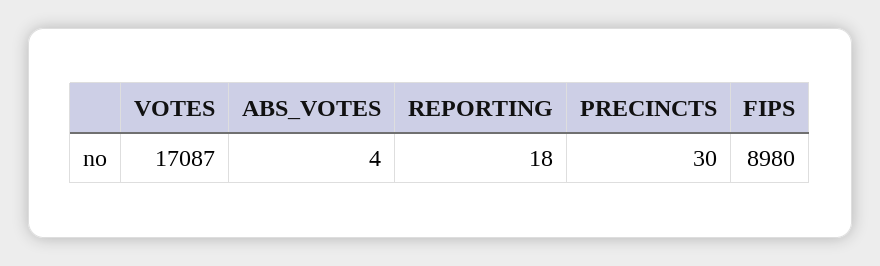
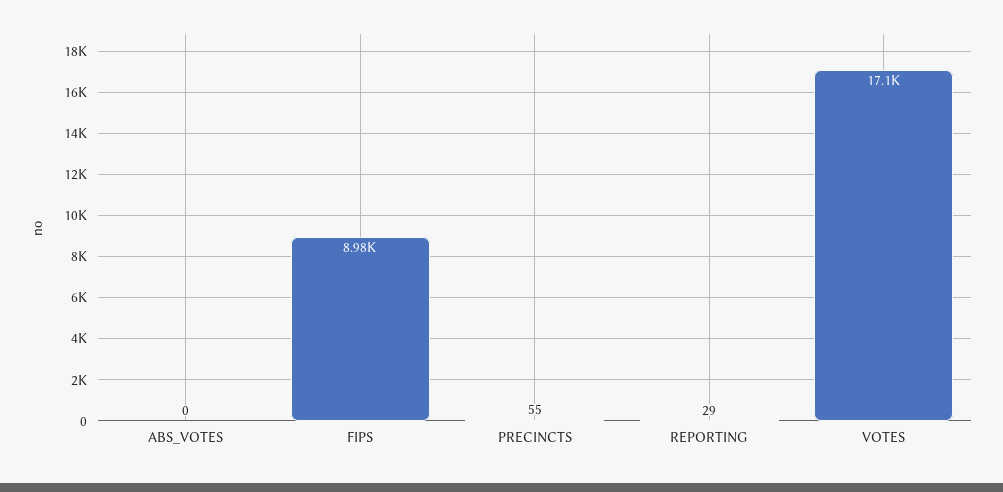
  {
    "VOTES": 17087,
-   "ABS_VOTES": 4,
+   "ABS_VOTES": 0,
-   "REPORTING": 18,
+   "REPORTING": 29,
-   "PRECINCTS": 30,
+   "PRECINCTS": 55,
    "FIPS": 8980
  }

